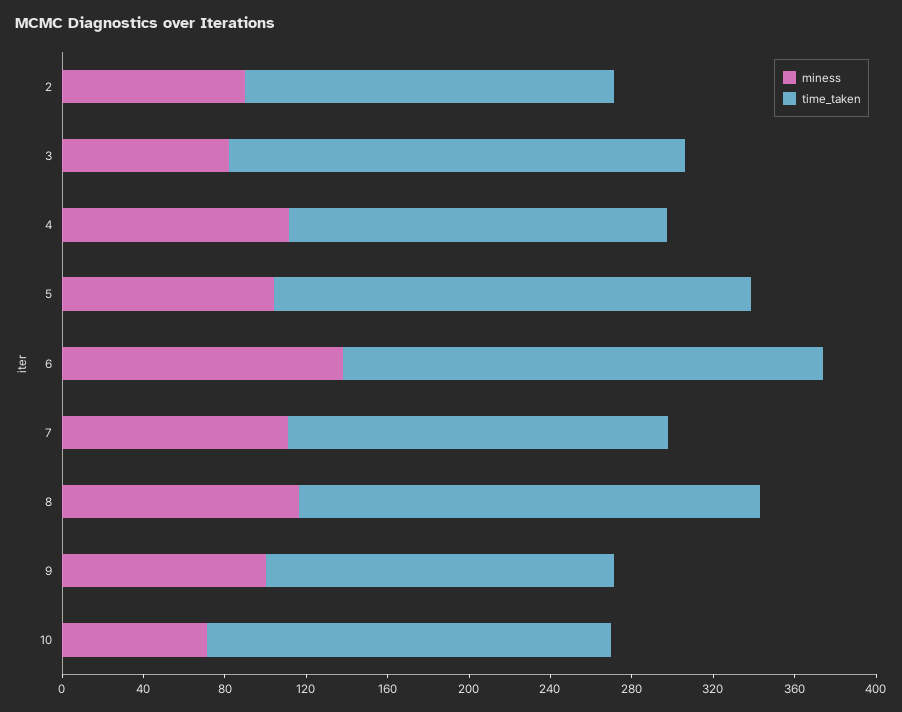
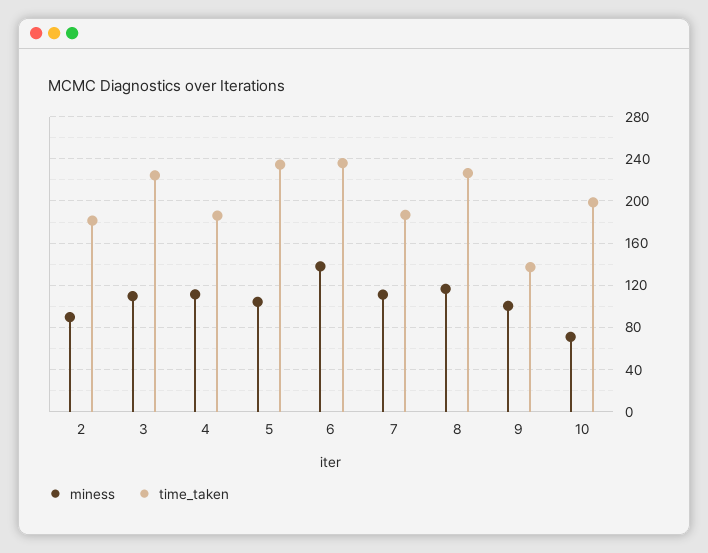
  {
    "miness": {
      "2": 90,
-     "3": 80,
+     "3": 110,
      "4": 110,
      "5": 100,
      "6": 140,
      "7": 110,
      "8": 120,
      "9": 100,
      "10": 70
    },
    "time_taken": {
      "2": 180,
      "3": 220,
      "4": 190,
      "5": 230,
      "6": 240,
      "7": 190,
      "8": 230,
-     "9": 170,
+     "9": 140,
      "10": 200
    }
  }

